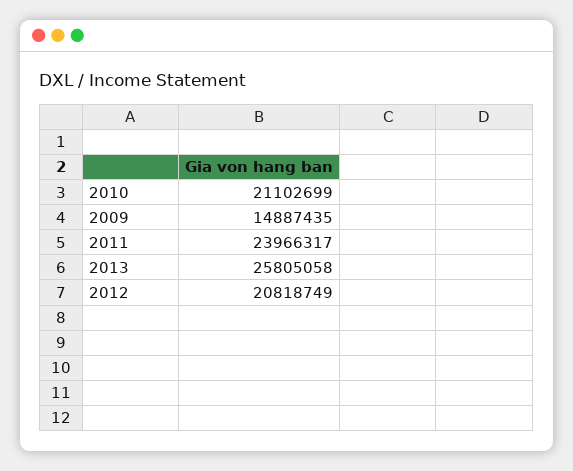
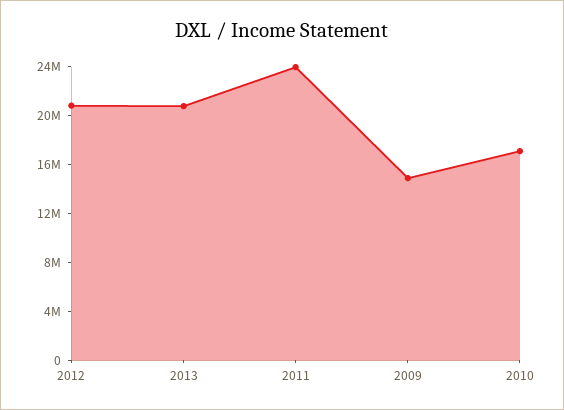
  {
-   "2010": 21102699,
+   "2010": 17000000,
    "2009": 14887435,
    "2011": 23966317,
-   "2013": 25805058,
+   "2013": 21000000,
    "2012": 20818749
  }

